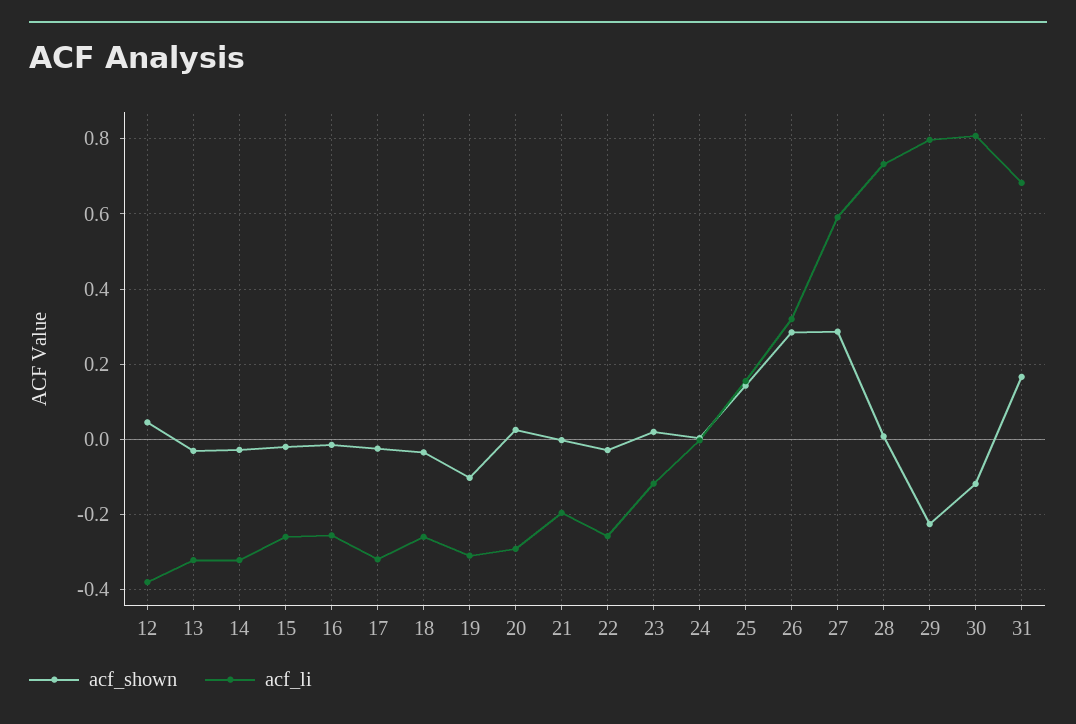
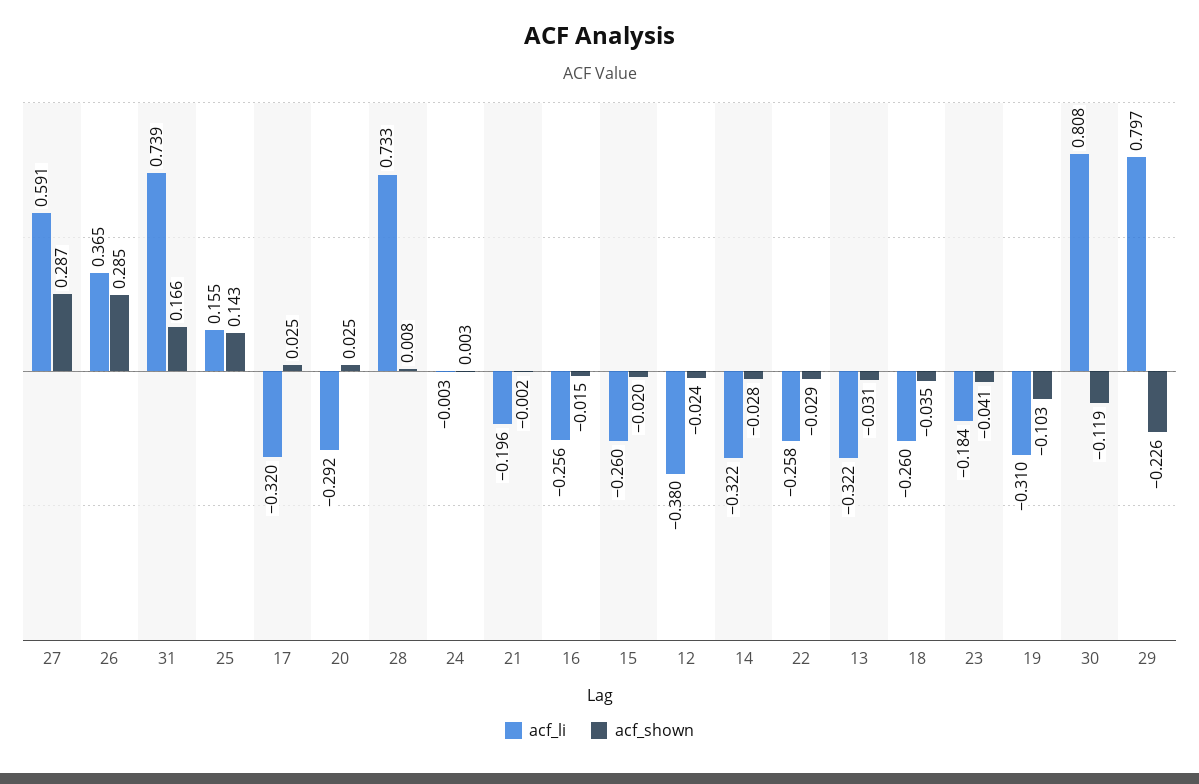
  {
    "acf_shown": {
-     "12": 0.04,
+     "12": -0.024,
      "13": -0.031,
      "14": -0.028,
      "15": -0.02,
      "16": -0.015,
-     "17": -0.02,
+     "17": 0.025,
      "18": -0.035,
      "19": -0.103,
      "20": 0.025,
      "21": -0.002,
      "22": -0.029,
-     "23": 0.02,
+     "23": -0.041,
      "24": 0.003,
      "25": 0.143,
      "26": 0.285,
      "27": 0.287,
      "28": 0.008,
      "29": -0.226,
      "30": -0.119,
      "31": 0.166
    },
    "acf_li": {
      "12": -0.38,
      "13": -0.322,
      "14": -0.322,
      "15": -0.26,
      "16": -0.256,
      "17": -0.32,
      "18": -0.26,
      "19": -0.31,
      "20": -0.292,
      "21": -0.196,
      "22": -0.258,
-     "23": -0.12,
+     "23": -0.184,
      "24": -0.003,
      "25": 0.155,
-     "26": 0.32,
+     "26": 0.365,
      "27": 0.591,
      "28": 0.733,
      "29": 0.797,
      "30": 0.808,
-     "31": 0.68
+     "31": 0.739
    }
  }

